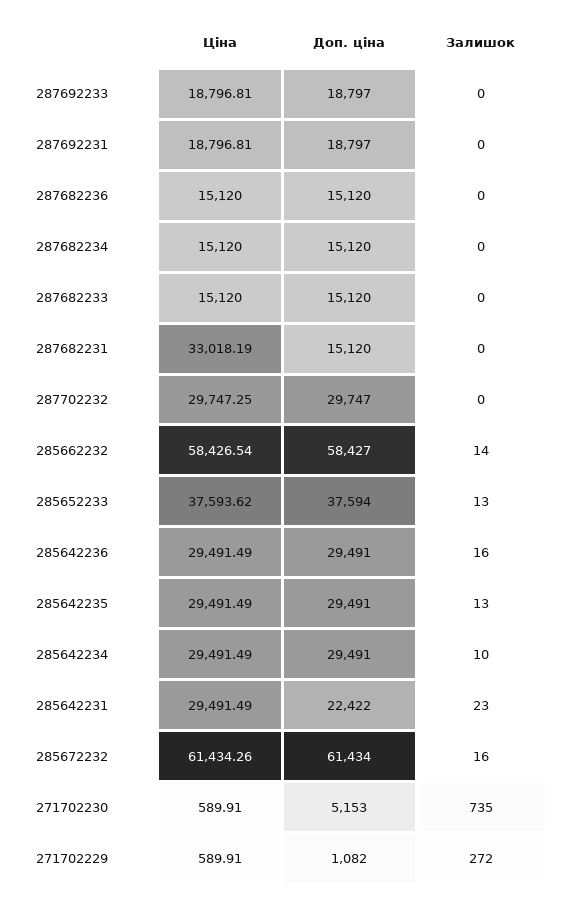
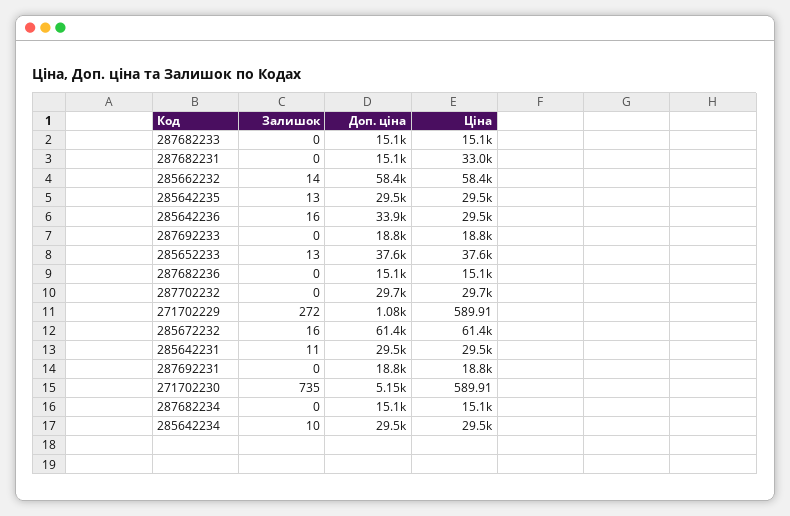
  {
    "Ціна": {
      "287692233": 18796.81,
      "287692231": 18796.81,
      "287682236": 15120,
      "287682234": 15120,
      "287682233": 15120,
      "287682231": 33018.19,
      "287702232": 29747.25,
      "285662232": 58426.54,
      "285652233": 37593.62,
      "285642236": 29491.49,
      "285642235": 29491.49,
      "285642234": 29491.49,
      "285642231": 29491.49,
      "285672232": 61434.26,
      "271702230": 589.91,
      "271702229": 589.91
    },
    "Доп. ціна": {
      "287692233": 18797,
      "287692231": 18797,
      "287682236": 15120,
      "287682234": 15120,
      "287682233": 15120,
      "287682231": 15120,
      "287702232": 29747,
      "285662232": 58427,
      "285652233": 37594,
-     "285642236": 29491,
+     "285642236": 33900,
      "285642235": 29491,
      "285642234": 29491,
-     "285642231": 22422,
+     "285642231": 29500,
      "285672232": 61434,
      "271702230": 5153,
      "271702229": 1082
    },
    "Залишок": {
      "287692233": 0,
      "287692231": 0,
      "287682236": 0,
      "287682234": 0,
      "287682233": 0,
      "287682231": 0,
      "287702232": 0,
      "285662232": 14,
      "285652233": 13,
      "285642236": 16,
      "285642235": 13,
      "285642234": 10,
-     "285642231": 23,
+     "285642231": 11,
      "285672232": 16,
      "271702230": 735,
      "271702229": 272
    }
  }

